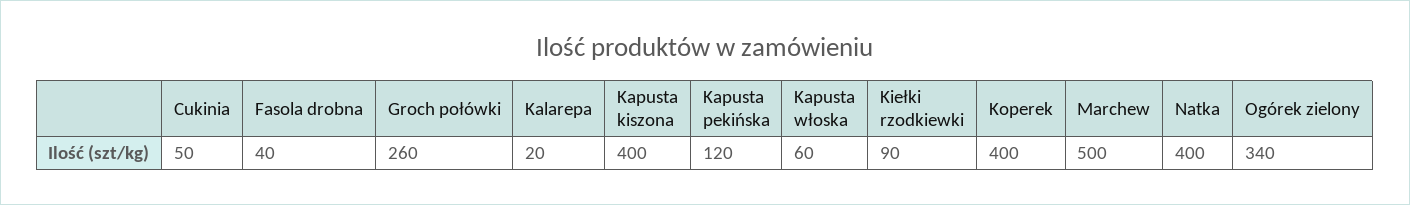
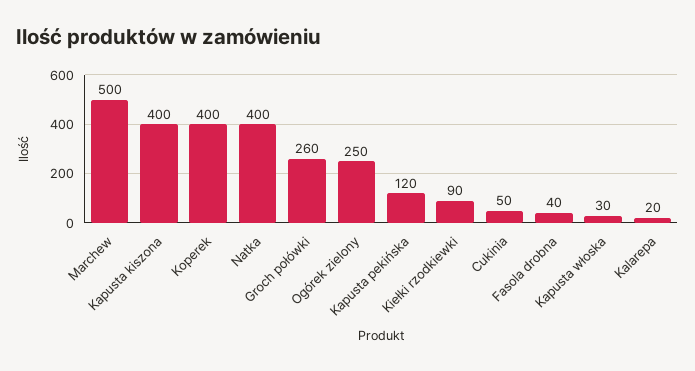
  {
    "Cukinia": 50,
    "Fasola drobna": 40,
    "Groch połówki": 260,
    "Kalarepa": 20,
    "Kapusta kiszona": 400,
    "Kapusta pekińska": 120,
-   "Kapusta włoska": 60,
+   "Kapusta włoska": 30,
    "Kiełki rzodkiewki": 90,
    "Koperek": 400,
    "Marchew": 500,
    "Natka": 400,
-   "Ogórek zielony": 340
+   "Ogórek zielony": 250
  }

